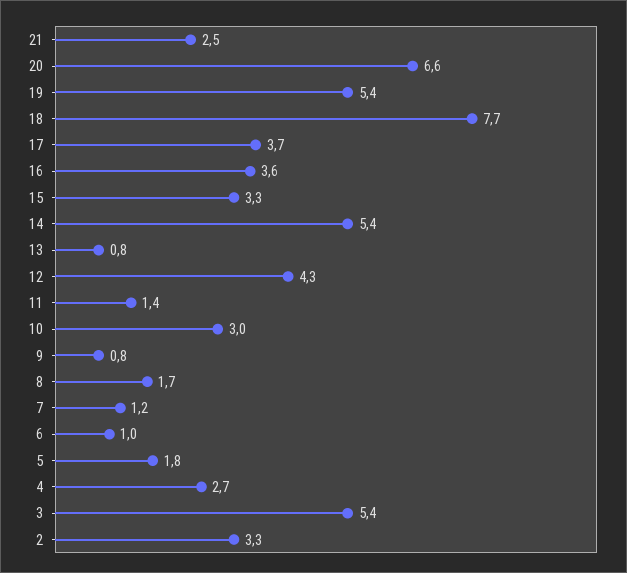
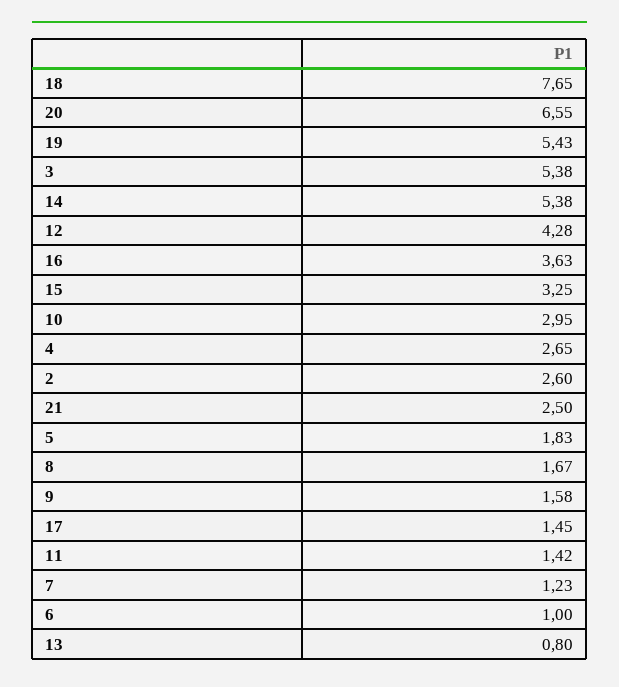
  {
    "21": 2.5,
    "20": 6.55,
    "19": 5.43,
    "18": 7.65,
-   "17": 3.7,
+   "17": 1.45,
    "16": 3.63,
    "15": 3.25,
    "14": 5.38,
    "13": 0.8,
    "12": 4.28,
    "11": 1.42,
    "10": 2.95,
-   "9": 0.8,
+   "9": 1.58,
    "8": 1.67,
    "7": 1.23,
    "6": 1,
    "5": 1.83,
    "4": 2.65,
    "3": 5.38,
-   "2": 3.3
+   "2": 2.6
  }

